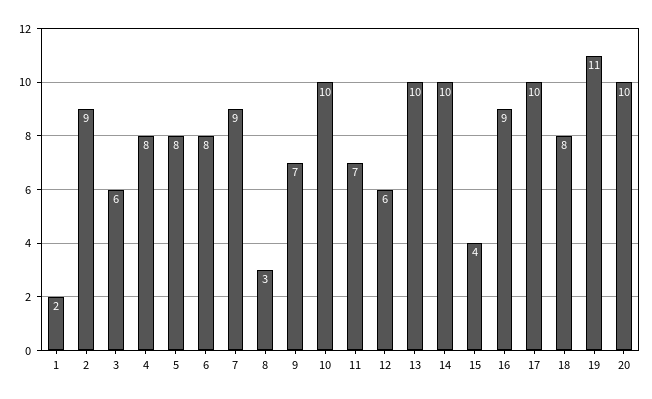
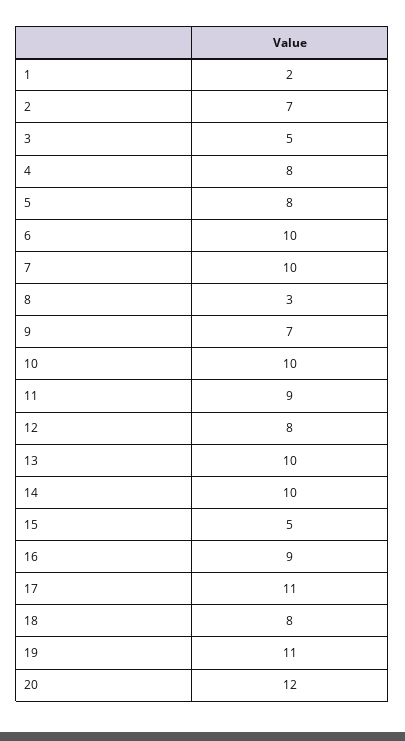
  {
    "1": 2,
-   "2": 9,
+   "2": 7,
-   "3": 6,
+   "3": 5,
    "4": 8,
    "5": 8,
-   "6": 8,
+   "6": 10,
-   "7": 9,
+   "7": 10,
    "8": 3,
    "9": 7,
    "10": 10,
-   "11": 7,
+   "11": 9,
-   "12": 6,
+   "12": 8,
    "13": 10,
    "14": 10,
-   "15": 4,
+   "15": 5,
    "16": 9,
-   "17": 10,
+   "17": 11,
    "18": 8,
    "19": 11,
-   "20": 10
+   "20": 12
  }

